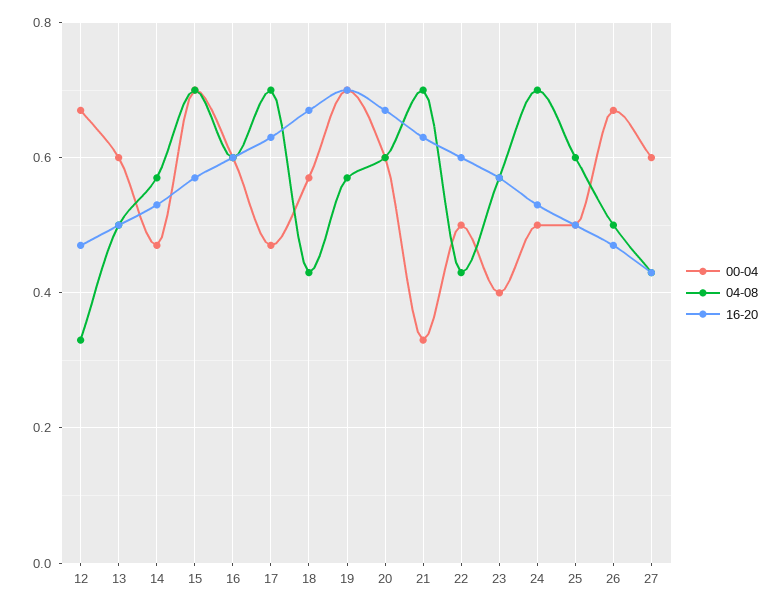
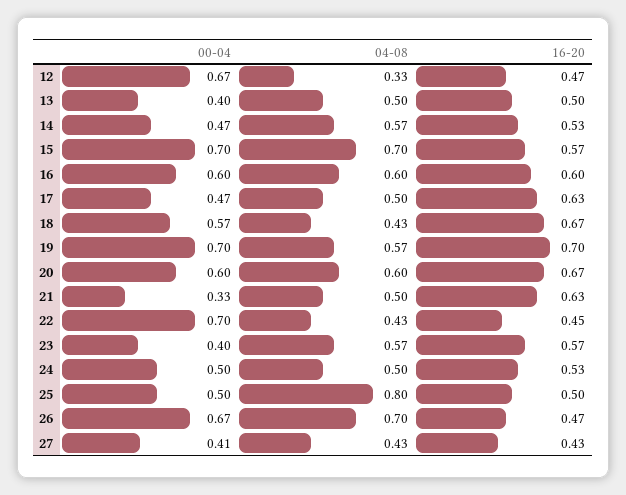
  {
    "00-04": {
      "12": 0.67,
-     "13": 0.6,
+     "13": 0.4,
      "14": 0.47,
      "15": 0.7,
      "16": 0.6,
      "17": 0.47,
      "18": 0.57,
      "19": 0.7,
      "20": 0.6,
      "21": 0.33,
-     "22": 0.5,
+     "22": 0.7,
      "23": 0.4,
      "24": 0.5,
      "25": 0.5,
      "26": 0.67,
-     "27": 0.6
+     "27": 0.41
    },
    "04-08": {
      "12": 0.33,
      "13": 0.5,
      "14": 0.57,
      "15": 0.7,
      "16": 0.6,
-     "17": 0.7,
+     "17": 0.5,
      "18": 0.43,
      "19": 0.57,
      "20": 0.6,
-     "21": 0.7,
+     "21": 0.5,
      "22": 0.43,
      "23": 0.57,
-     "24": 0.7,
+     "24": 0.5,
-     "25": 0.6,
+     "25": 0.8,
-     "26": 0.5,
+     "26": 0.7,
      "27": 0.43
    },
    "16-20": {
      "12": 0.47,
      "13": 0.5,
      "14": 0.53,
      "15": 0.57,
      "16": 0.6,
      "17": 0.63,
      "18": 0.67,
      "19": 0.7,
      "20": 0.67,
      "21": 0.63,
-     "22": 0.6,
+     "22": 0.45,
      "23": 0.57,
      "24": 0.53,
      "25": 0.5,
      "26": 0.47,
      "27": 0.43
    }
  }

